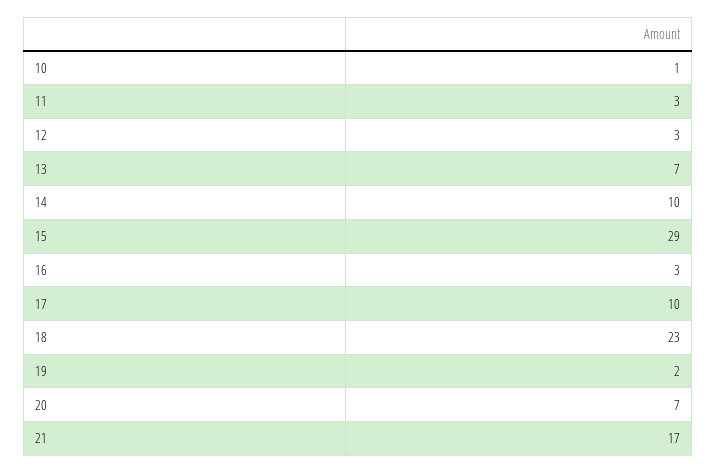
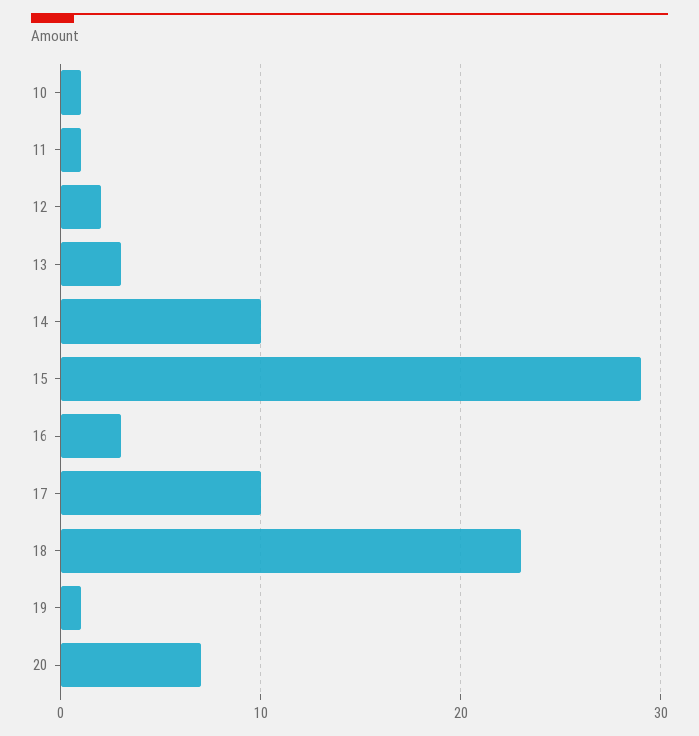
  {
    "10": 1,
-   "11": 3,
+   "11": 1,
-   "12": 3,
+   "12": 2,
-   "13": 7,
+   "13": 3,
    "14": 10,
    "15": 29,
    "16": 3,
    "17": 10,
    "18": 23,
-   "19": 2,
+   "19": 1,
-   "20": 7,
+   "20": 7
-   "21": 17
  }

